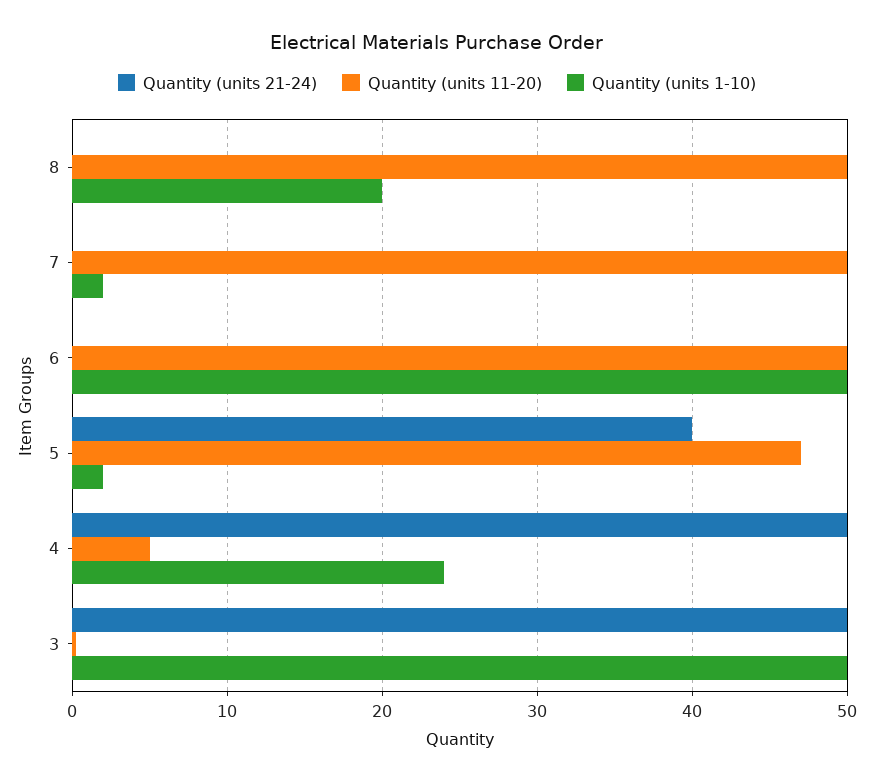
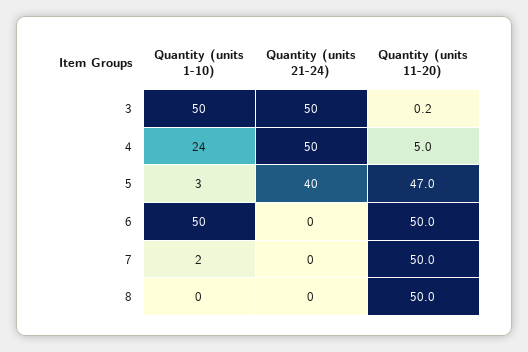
  {
    "Quantity (units 21-24)": {
      "8": 0,
      "7": 0,
      "6": 0,
      "5": 40,
      "4": 50,
      "3": 50
    },
    "Quantity (units 11-20)": {
      "8": 50,
      "7": 50,
      "6": 50,
      "5": 47,
      "4": 5,
      "3": 0.2
    },
    "Quantity (units 1-10)": {
-     "8": 20,
+     "8": 0,
      "7": 2,
      "6": 50,
-     "5": 2,
+     "5": 3,
      "4": 24,
      "3": 50
    }
  }

